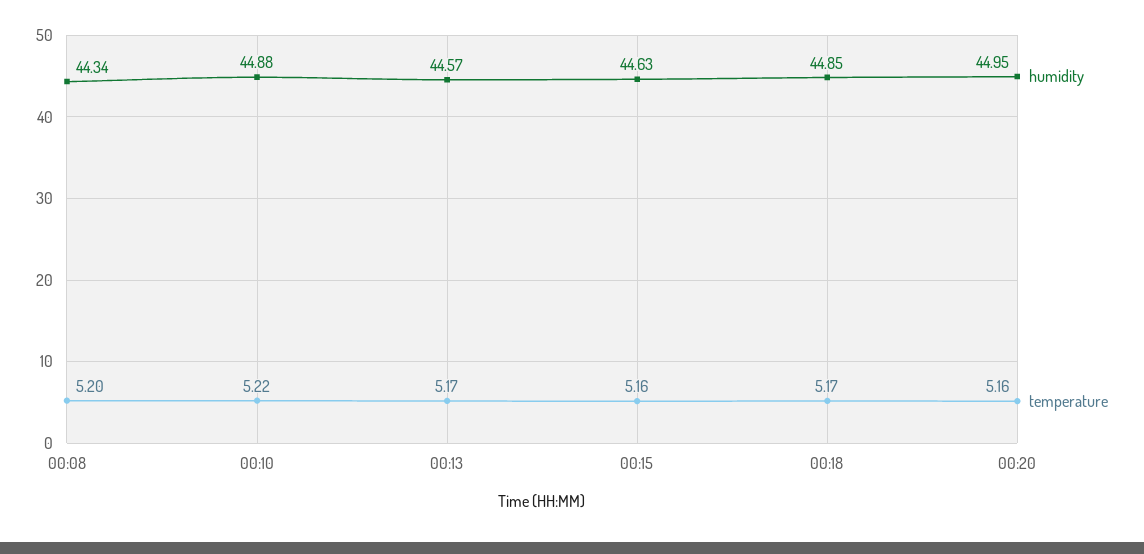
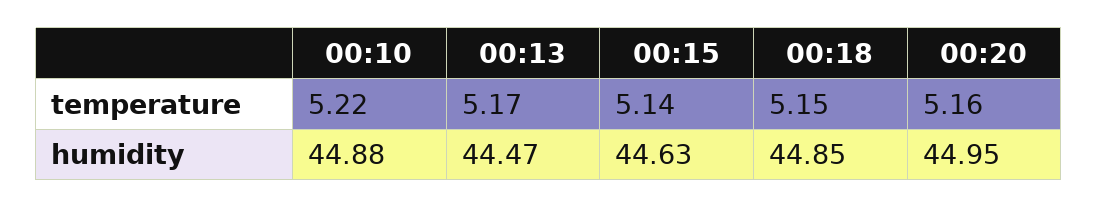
  {
    "humidity": {
-     "00:08": 44.34,
      "00:10": 44.88,
-     "00:13": 44.57,
+     "00:13": 44.47,
      "00:15": 44.63,
      "00:18": 44.85,
      "00:20": 44.95
    },
    "temperature": {
-     "00:08": 5.2,
      "00:10": 5.22,
      "00:13": 5.17,
-     "00:15": 5.16,
+     "00:15": 5.14,
-     "00:18": 5.17,
+     "00:18": 5.15,
      "00:20": 5.16
    }
  }

